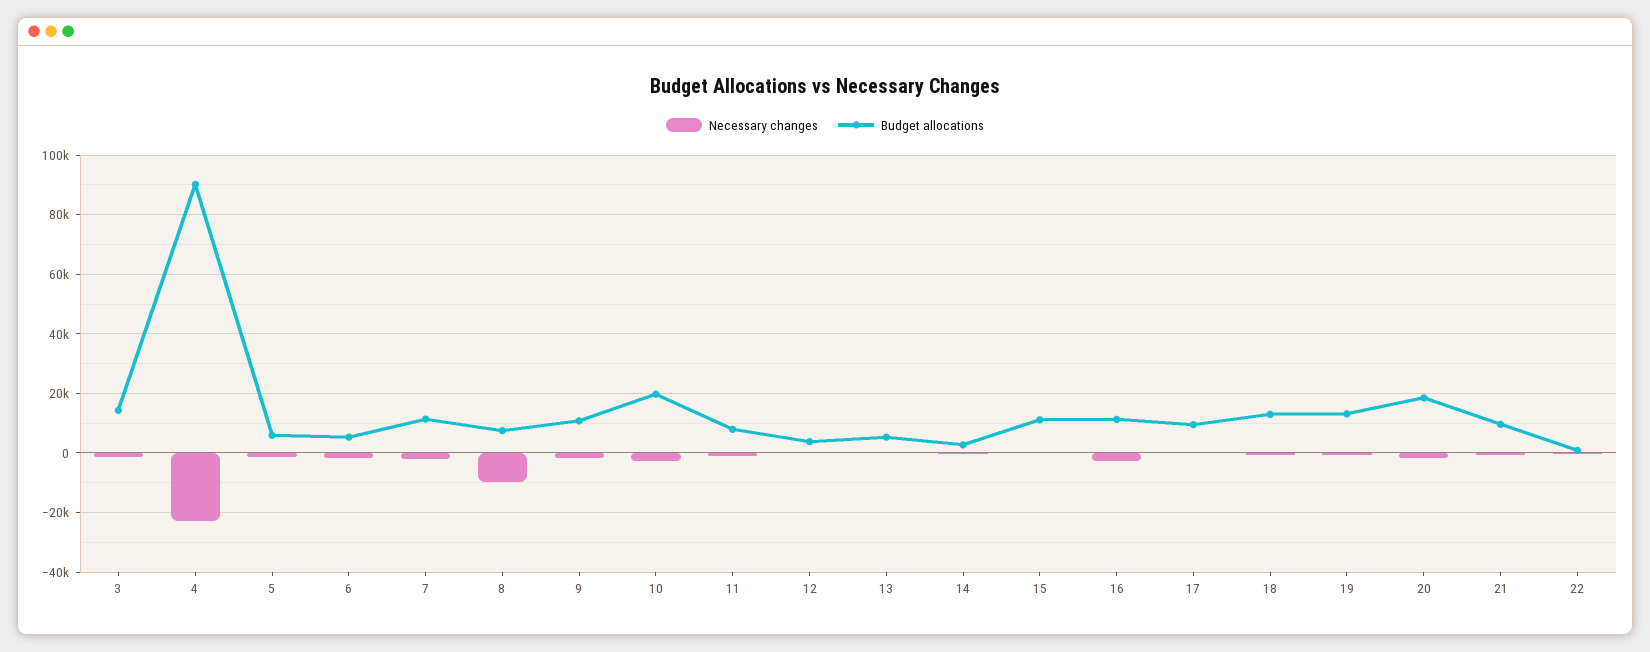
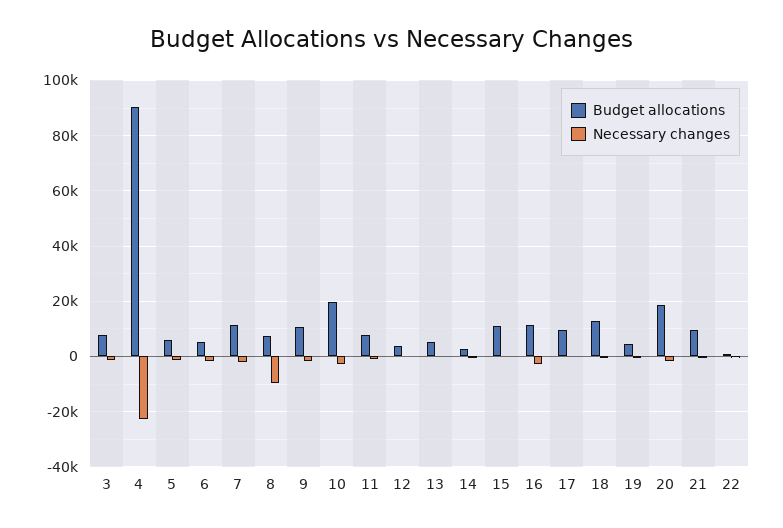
  {
    "Necessary changes": {
      "3": -2500,
      "4": -22500,
      "5": -2500,
      "6": -2500,
      "7": -2500,
      "8": -10000,
      "9": -2500,
      "10": -2500,
      "11": 0,
      "12": 0,
      "13": 0,
      "14": 0,
      "15": 0,
      "16": -2500,
      "17": 0,
      "18": 0,
      "19": 0,
      "20": -2500,
      "21": 0,
      "22": 0
    },
    "Budget allocations": {
-     "3": 15000,
+     "3": 7500,
      "4": 90000,
      "5": 5000,
      "6": 5000,
      "7": 12500,
      "8": 7500,
      "9": 10000,
      "10": 20000,
      "11": 7500,
      "12": 5000,
      "13": 5000,
      "14": 2500,
      "15": 10000,
      "16": 12500,
      "17": 10000,
      "18": 12500,
-     "19": 12500,
+     "19": 5000,
      "20": 17500,
      "21": 10000,
      "22": 0
    }
  }

